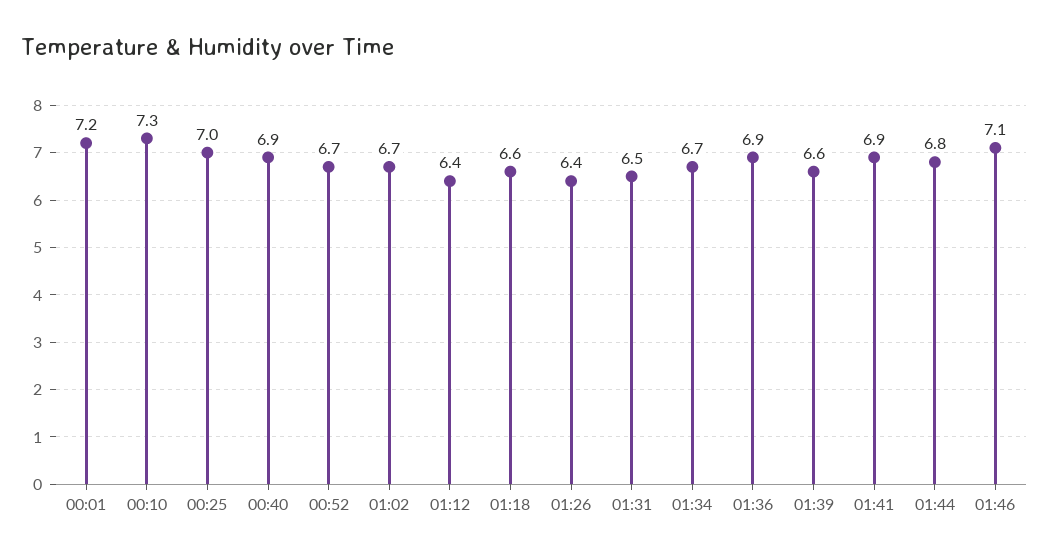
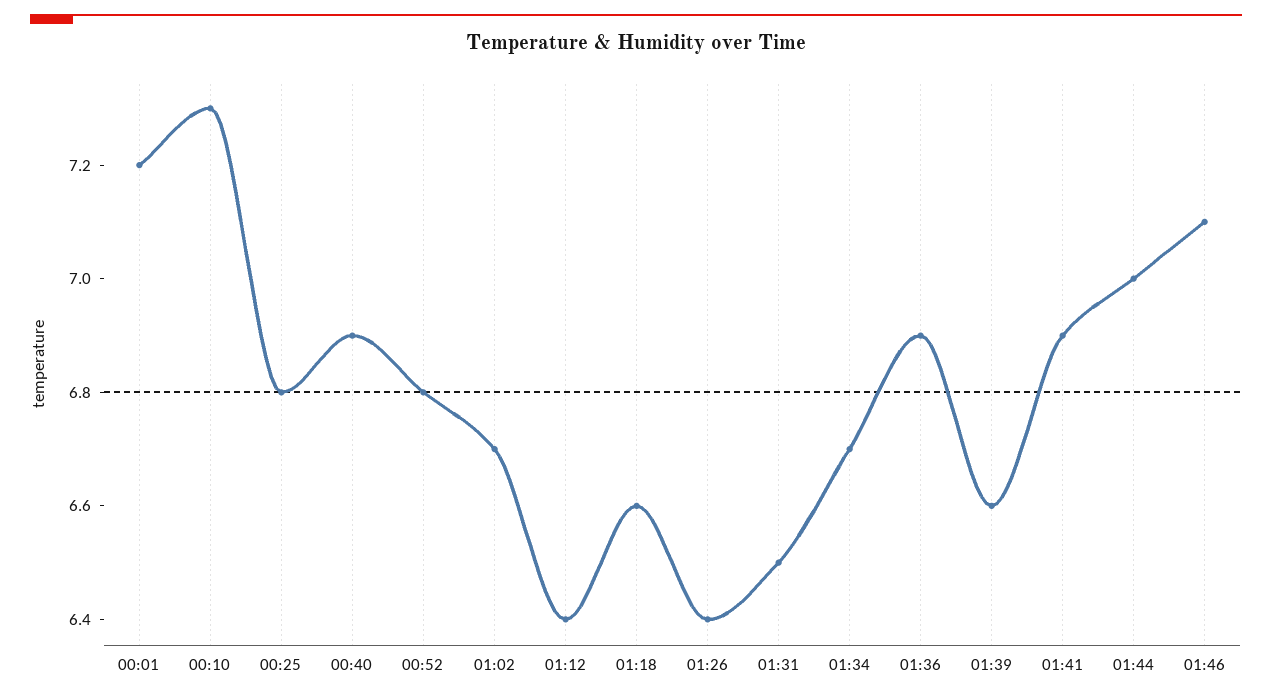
  {
    "00:01": 7.2,
    "00:10": 7.3,
-   "00:25": 7,
+   "00:25": 6.8,
    "00:40": 6.9,
-   "00:52": 6.7,
+   "00:52": 6.8,
    "01:02": 6.7,
    "01:12": 6.4,
    "01:18": 6.6,
    "01:26": 6.4,
    "01:31": 6.5,
    "01:34": 6.7,
    "01:36": 6.9,
    "01:39": 6.6,
    "01:41": 6.9,
-   "01:44": 6.8,
+   "01:44": 7,
    "01:46": 7.1
  }

